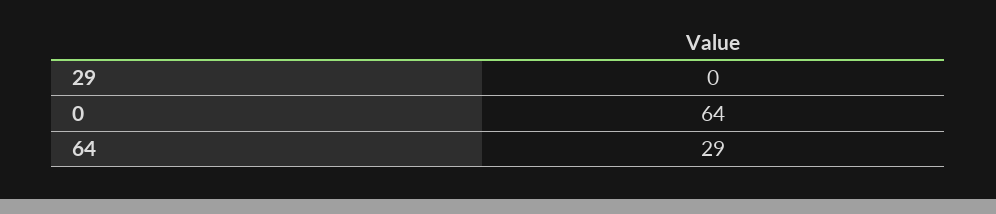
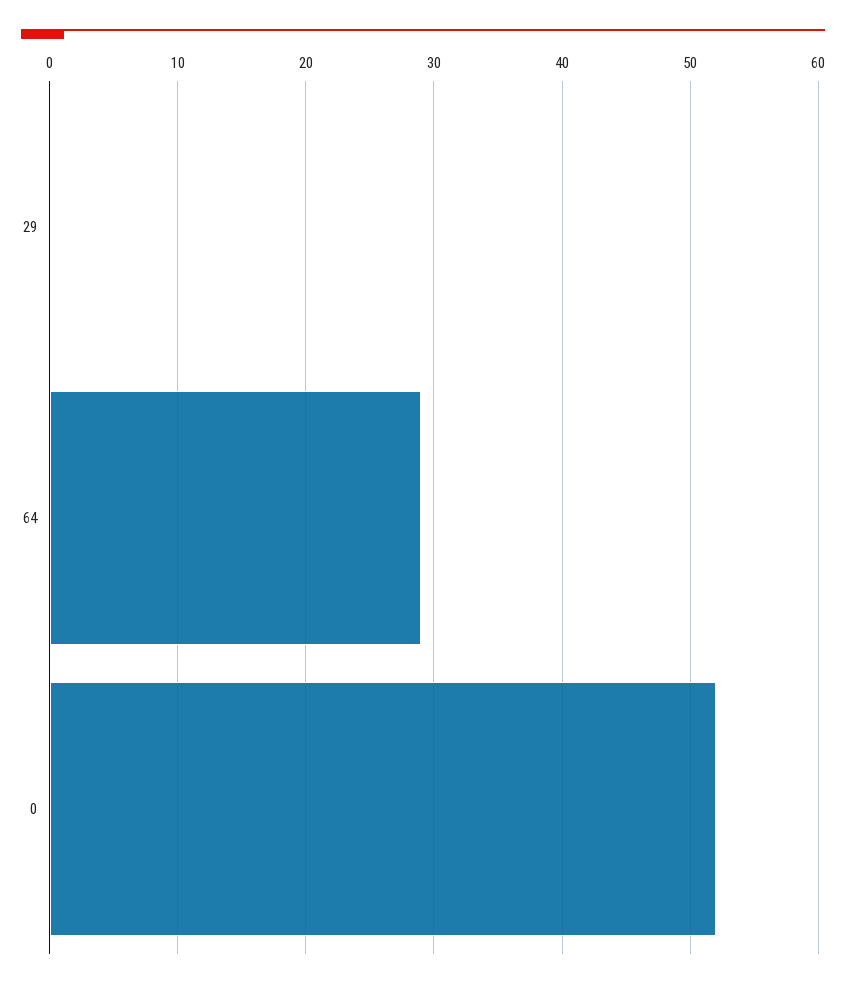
  {
    "29": 0,
-   "0": 64,
+   "0": 52,
    "64": 29
  }

